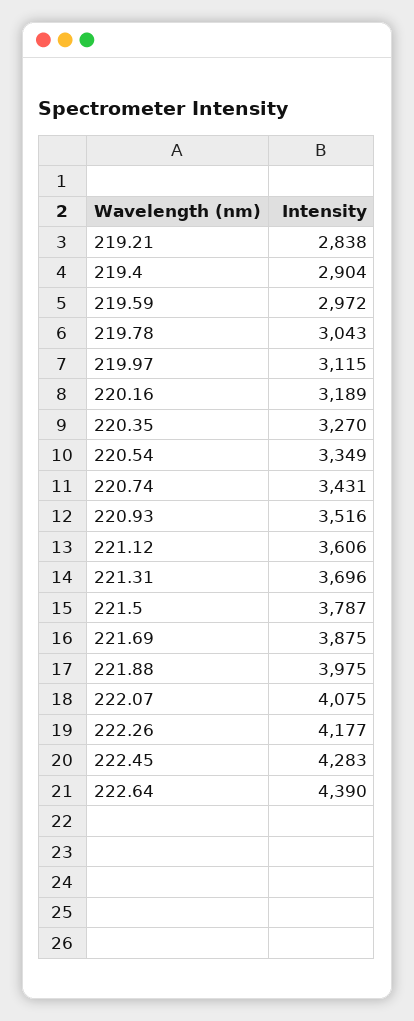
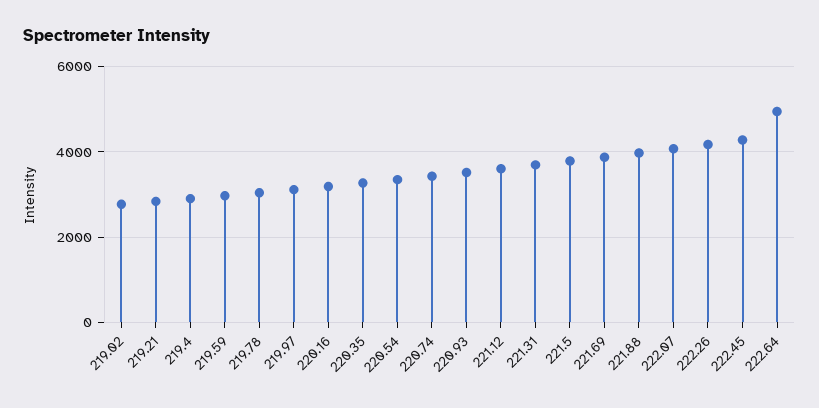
  {
    "219.21": 2838,
    "219.4": 2904,
    "219.59": 2972,
    "219.78": 3043,
    "219.97": 3115,
    "220.16": 3189,
    "220.35": 3270,
    "220.54": 3349,
    "220.74": 3431,
    "220.93": 3516,
    "221.12": 3606,
    "221.31": 3696,
    "221.5": 3787,
    "221.69": 3875,
    "221.88": 3975,
    "222.07": 4075,
    "222.26": 4177,
    "222.45": 4283,
-   "222.64": 4390
+   "222.64": 5000,
+   "219.02": 2800
  }

